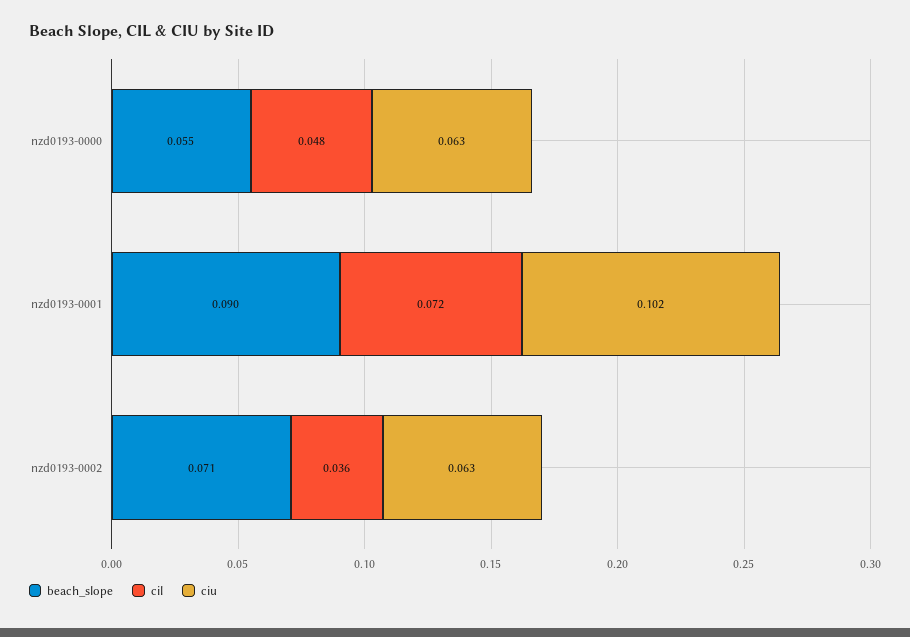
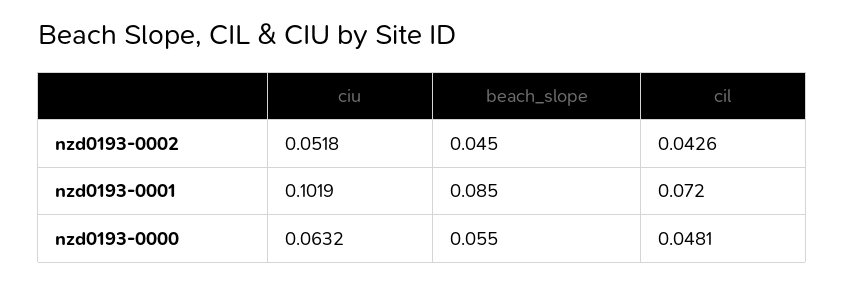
  {
    "beach_slope": {
      "nzd0193-0000": 0.055,
-     "nzd0193-0001": 0.09,
+     "nzd0193-0001": 0.085,
-     "nzd0193-0002": 0.071
+     "nzd0193-0002": 0.045
    },
    "cil": {
      "nzd0193-0000": 0.0481,
      "nzd0193-0001": 0.072,
-     "nzd0193-0002": 0.036
+     "nzd0193-0002": 0.0426
    },
    "ciu": {
      "nzd0193-0000": 0.0632,
      "nzd0193-0001": 0.1019,
-     "nzd0193-0002": 0.063
+     "nzd0193-0002": 0.0518
    }
  }

